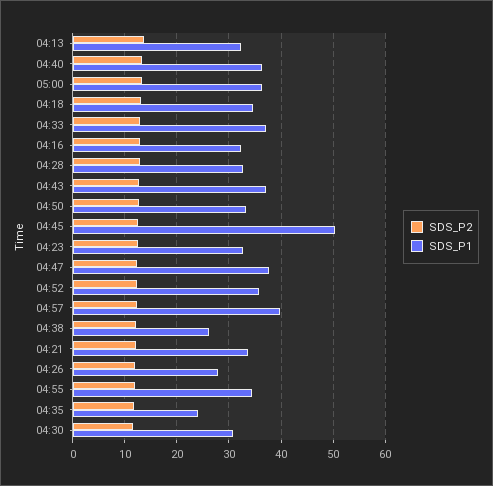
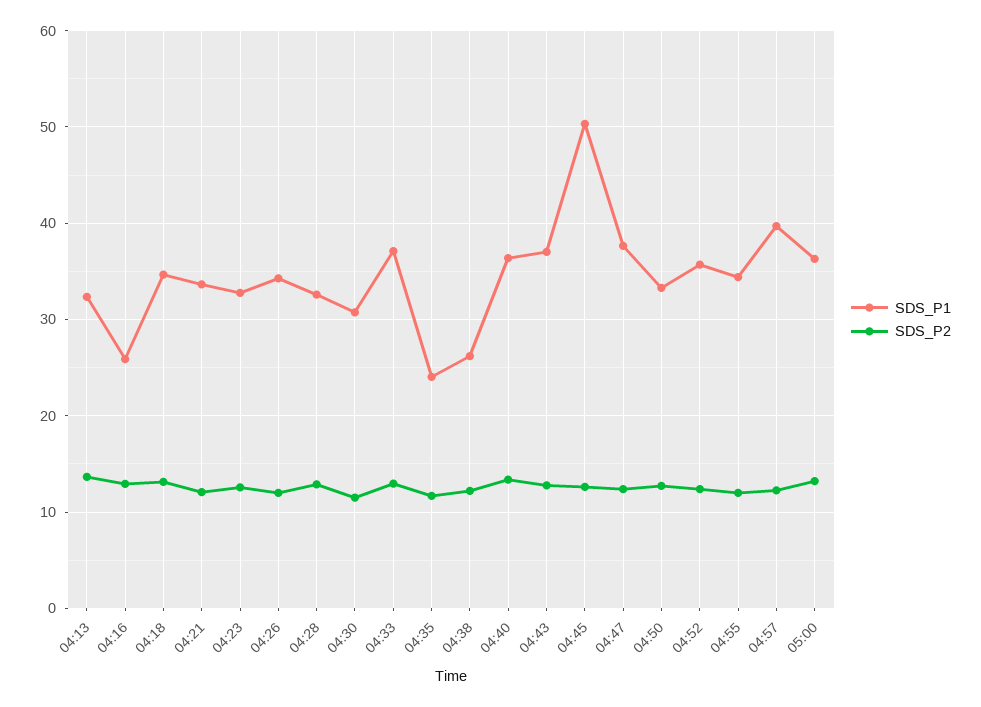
  {
    "SDS_P2": {
      "04:13": 14,
      "04:40": 13,
      "05:00": 13,
      "04:18": 13,
      "04:33": 13,
      "04:16": 13,
      "04:28": 13,
      "04:43": 13,
      "04:50": 13,
      "04:45": 13,
      "04:23": 13,
      "04:47": 12,
      "04:52": 12,
      "04:57": 12,
      "04:38": 12,
      "04:21": 12,
      "04:26": 12,
      "04:55": 12,
      "04:35": 12,
      "04:30": 12
    },
    "SDS_P1": {
      "04:13": 32,
      "04:40": 36,
      "05:00": 36,
      "04:18": 35,
      "04:33": 37,
-     "04:16": 32,
+     "04:16": 26,
      "04:28": 33,
      "04:43": 37,
      "04:50": 33,
      "04:45": 50,
      "04:23": 33,
      "04:47": 38,
      "04:52": 36,
      "04:57": 40,
      "04:38": 26,
      "04:21": 34,
-     "04:26": 28,
+     "04:26": 34,
      "04:55": 34,
      "04:35": 24,
      "04:30": 31
    }
  }

